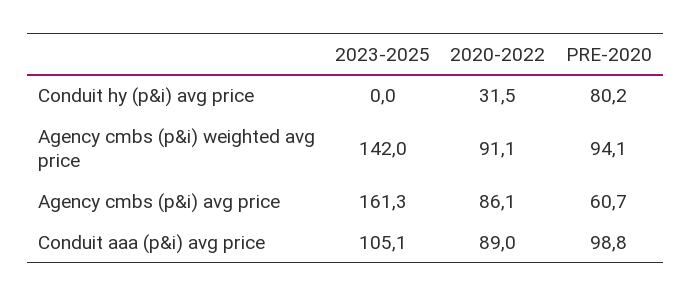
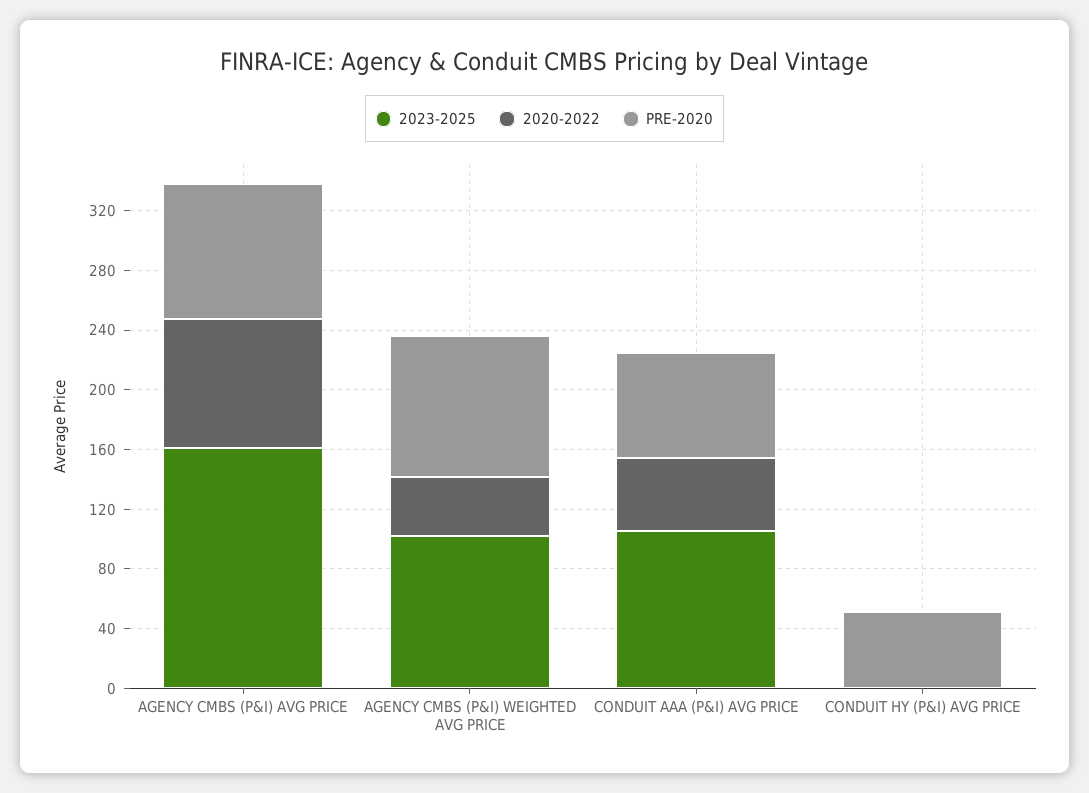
  {
    "2023-2025": {
      "Conduit hy (p&i) avg price": 0,
-     "Agency cmbs (p&i) weighted avg price": 142,
+     "Agency cmbs (p&i) weighted avg price": 100,
      "Agency cmbs (p&i) avg price": 161.3,
      "Conduit aaa (p&i) avg price": 105.1
    },
    "2020-2022": {
-     "Conduit hy (p&i) avg price": 31.5,
+     "Conduit hy (p&i) avg price": 0,
-     "Agency cmbs (p&i) weighted avg price": 91.1,
+     "Agency cmbs (p&i) weighted avg price": 40,
      "Agency cmbs (p&i) avg price": 86.1,
-     "Conduit aaa (p&i) avg price": 89
+     "Conduit aaa (p&i) avg price": 50
    },
    "PRE-2020": {
-     "Conduit hy (p&i) avg price": 80.2,
+     "Conduit hy (p&i) avg price": 50,
      "Agency cmbs (p&i) weighted avg price": 94.1,
-     "Agency cmbs (p&i) avg price": 60.7,
+     "Agency cmbs (p&i) avg price": 90,
-     "Conduit aaa (p&i) avg price": 98.8
+     "Conduit aaa (p&i) avg price": 70
    }
  }

